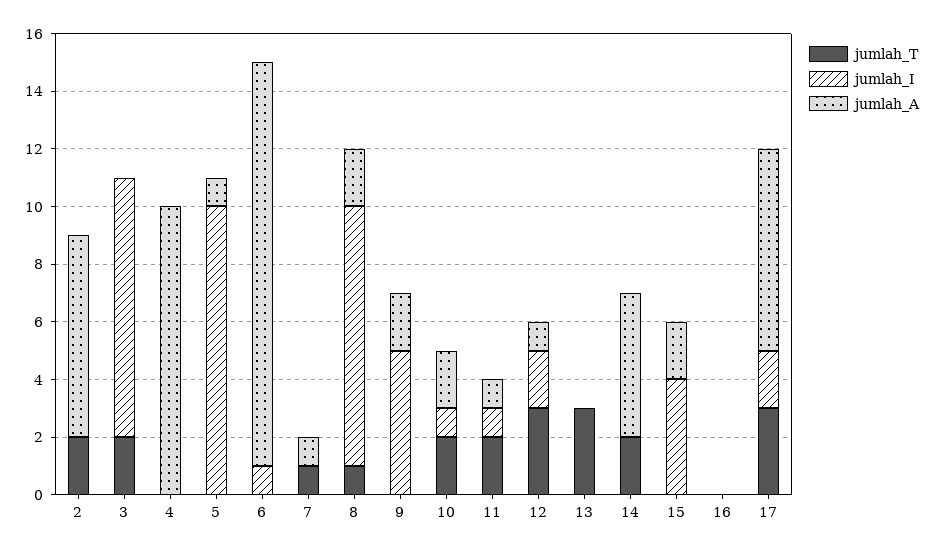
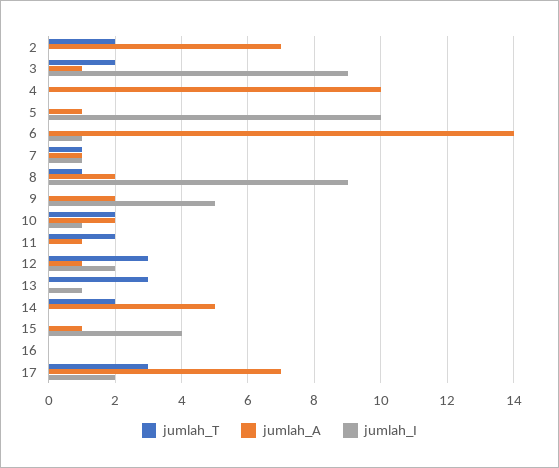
  {
    "jumlah_T": {
      "2": 2,
      "3": 2,
      "4": 0,
      "5": 0,
      "6": 0,
      "7": 1,
      "8": 1,
      "9": 0,
      "10": 2,
      "11": 2,
      "12": 3,
      "13": 3,
      "14": 2,
      "15": 0,
      "16": 0,
      "17": 3
    },
    "jumlah_I": {
      "2": 0,
      "3": 9,
      "4": 0,
      "5": 10,
      "6": 1,
-     "7": 0,
+     "7": 1,
      "8": 9,
      "9": 5,
      "10": 1,
-     "11": 1,
+     "11": 0,
      "12": 2,
-     "13": 0,
+     "13": 1,
      "14": 0,
      "15": 4,
      "16": 0,
      "17": 2
    },
    "jumlah_A": {
      "2": 7,
-     "3": 0,
+     "3": 1,
      "4": 10,
      "5": 1,
      "6": 14,
      "7": 1,
      "8": 2,
      "9": 2,
      "10": 2,
      "11": 1,
      "12": 1,
      "13": 0,
      "14": 5,
-     "15": 2,
+     "15": 1,
      "16": 0,
      "17": 7
    }
  }

